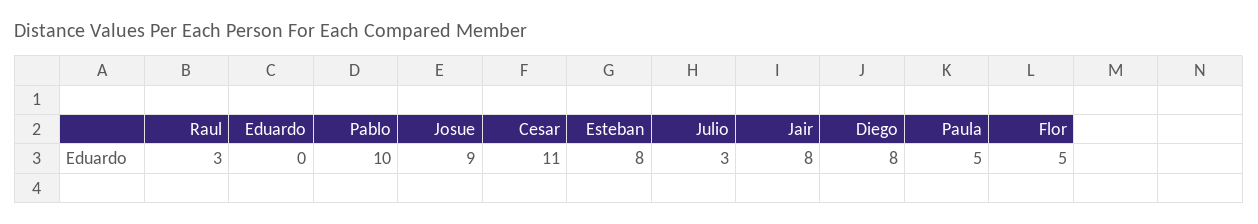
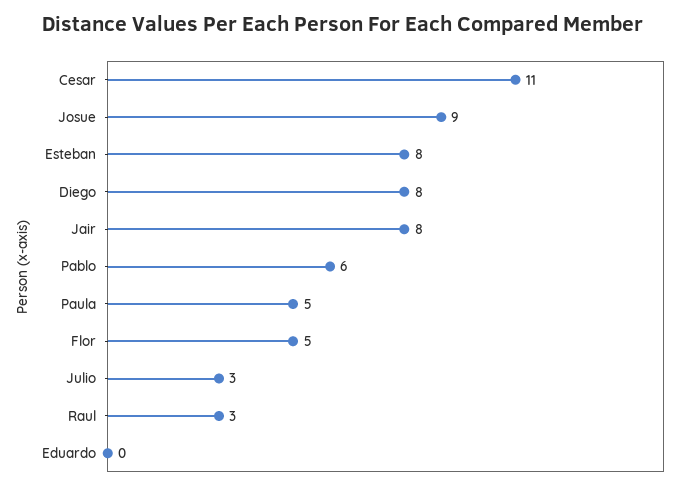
  {
    "Raul": 3,
    "Eduardo": 0,
-   "Pablo": 10,
+   "Pablo": 6,
    "Josue": 9,
    "Cesar": 11,
    "Esteban": 8,
    "Julio": 3,
    "Jair": 8,
    "Diego": 8,
    "Paula": 5,
    "Flor": 5
  }

